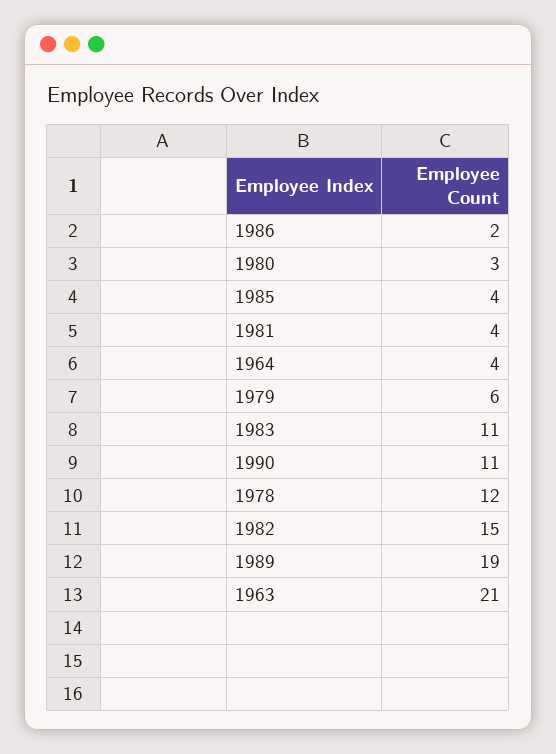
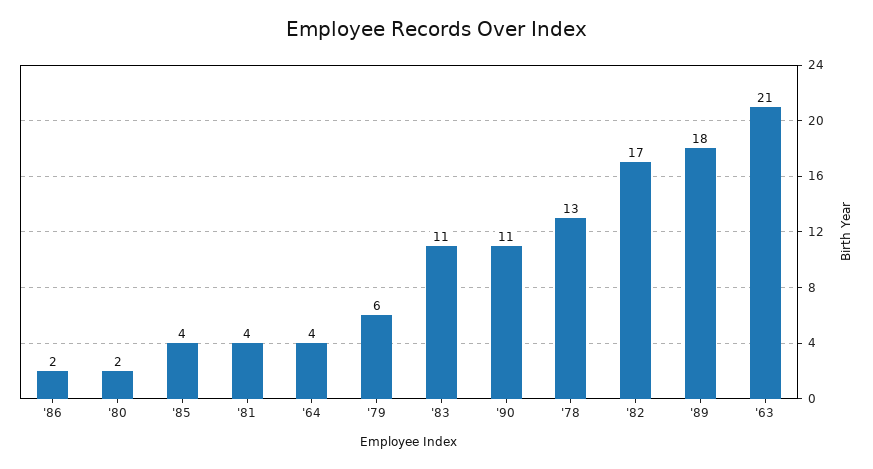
  {
    "1986": 2,
-   "1980": 3,
+   "1980": 2,
    "1985": 4,
    "1981": 4,
    "1964": 4,
    "1979": 6,
    "1983": 11,
    "1990": 11,
-   "1978": 12,
+   "1978": 13,
-   "1982": 15,
+   "1982": 17,
-   "1989": 19,
+   "1989": 18,
    "1963": 21
  }

